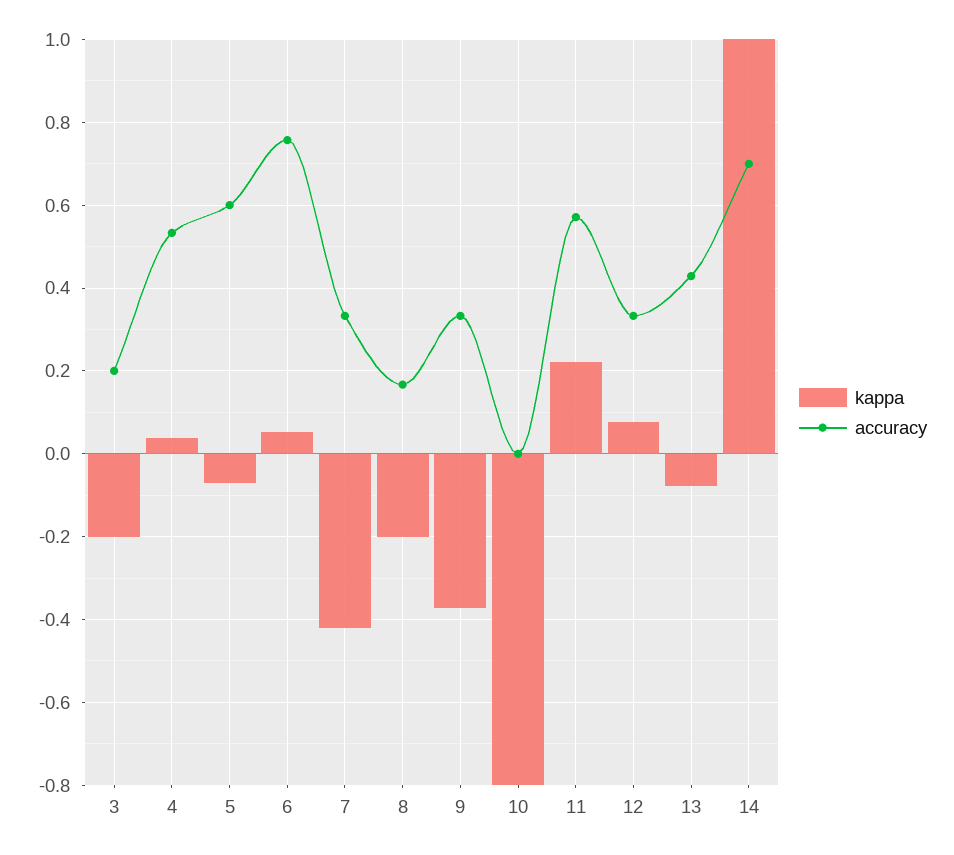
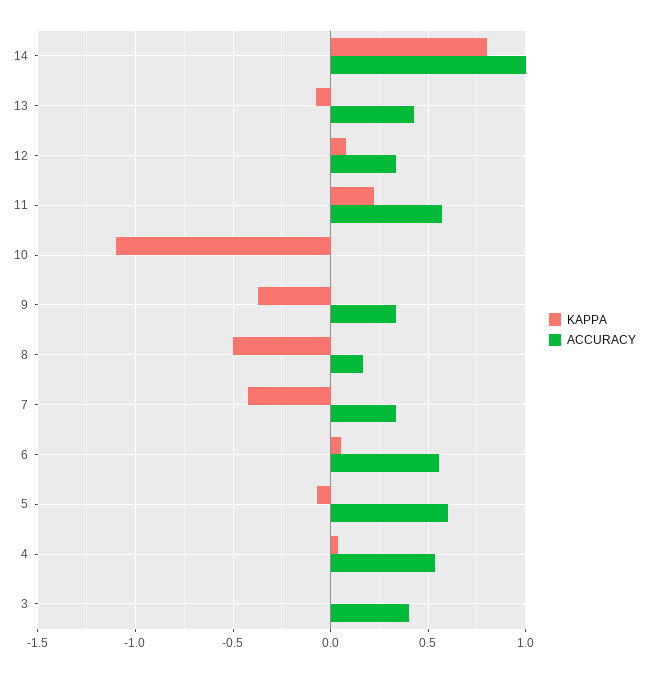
  {
    "kappa": {
-     "3": -0.2,
+     "3": 0,
      "4": 0.04,
      "5": -0.08,
      "6": 0.06,
      "7": -0.42,
-     "8": -0.2,
+     "8": -0.5,
      "9": -0.38,
-     "10": -0.8,
+     "10": -1.1,
      "11": 0.22,
      "12": 0.08,
      "13": -0.08,
-     "14": 1
+     "14": 0.8
    },
    "accuracy": {
-     "3": 0.2,
+     "3": 0.4,
      "4": 0.54,
      "5": 0.6,
-     "6": 0.76,
+     "6": 0.55,
      "7": 0.34,
      "8": 0.16,
      "9": 0.34,
      "10": 0,
      "11": 0.58,
      "12": 0.34,
      "13": 0.42,
-     "14": 0.7
+     "14": 1
    }
  }

